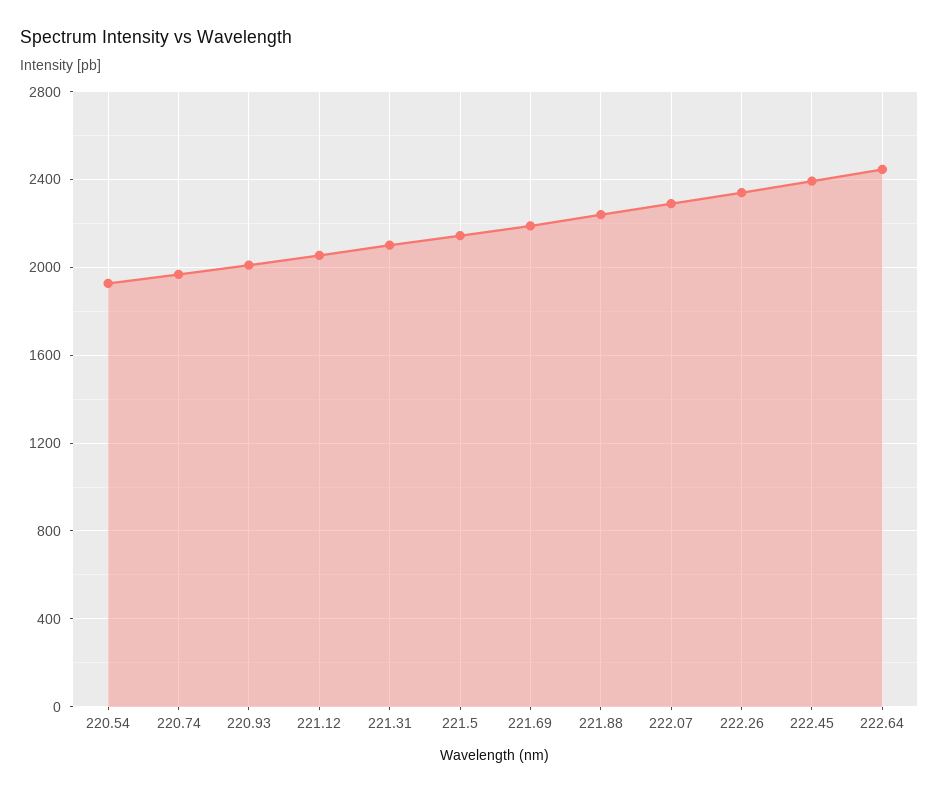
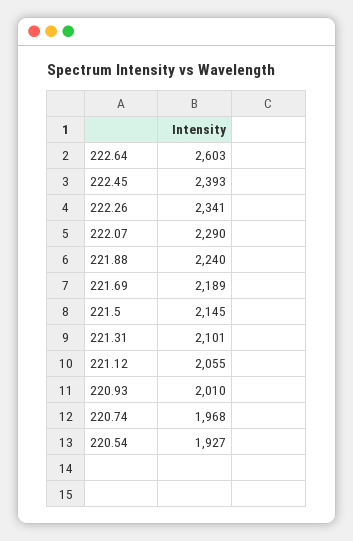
  {
    "220.54": 1927,
    "220.74": 1968,
    "220.93": 2010,
    "221.12": 2055,
    "221.31": 2101,
    "221.5": 2145,
    "221.69": 2189,
    "221.88": 2240,
    "222.07": 2290,
    "222.26": 2341,
    "222.45": 2393,
-   "222.64": 2450
+   "222.64": 2603
  }

